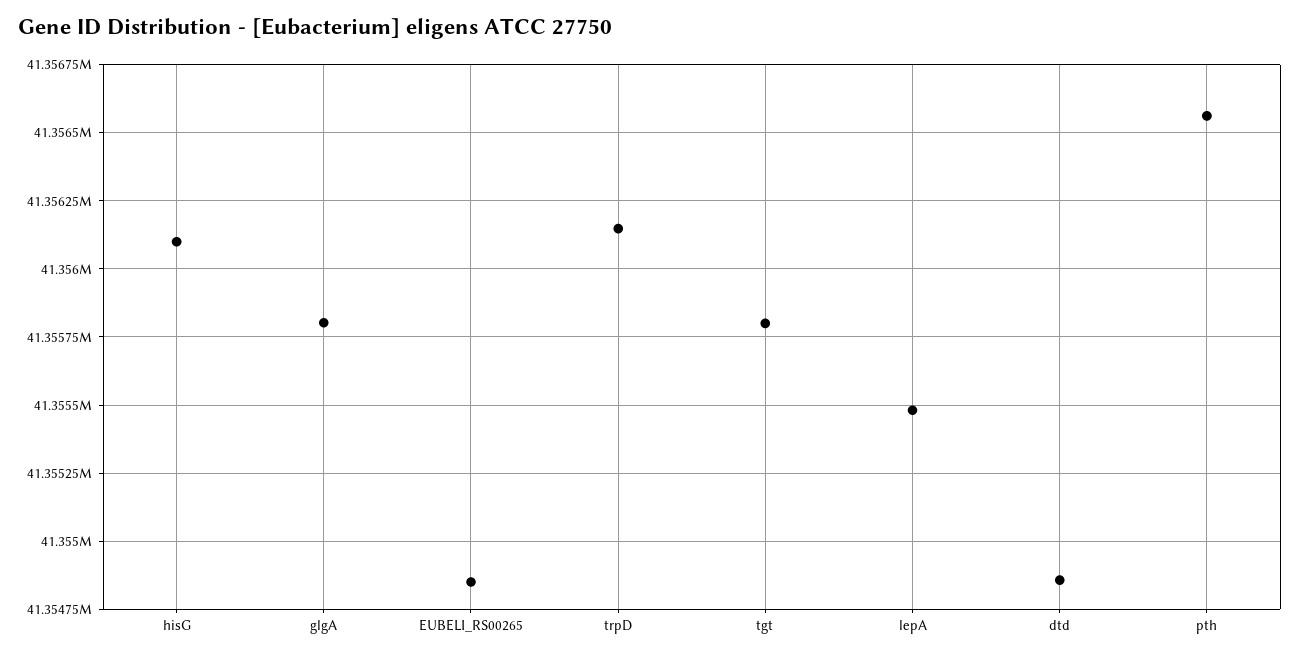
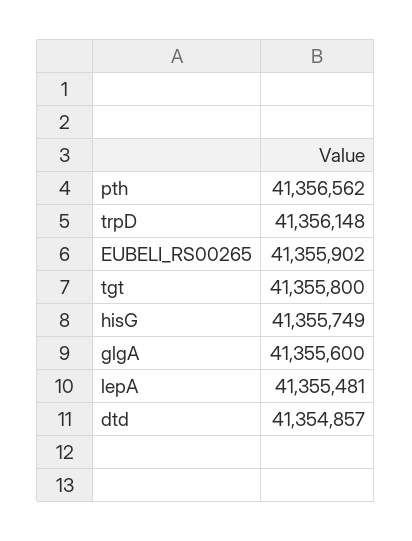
  {
-   "hisG": 41356100,
+   "hisG": 41355749,
-   "glgA": 41355800,
+   "glgA": 41355600,
-   "EUBELI_RS00265": 41354850,
+   "EUBELI_RS00265": 41355902,
    "trpD": 41356148,
    "tgt": 41355800,
    "lepA": 41355481,
    "dtd": 41354857,
    "pth": 41356562
  }

